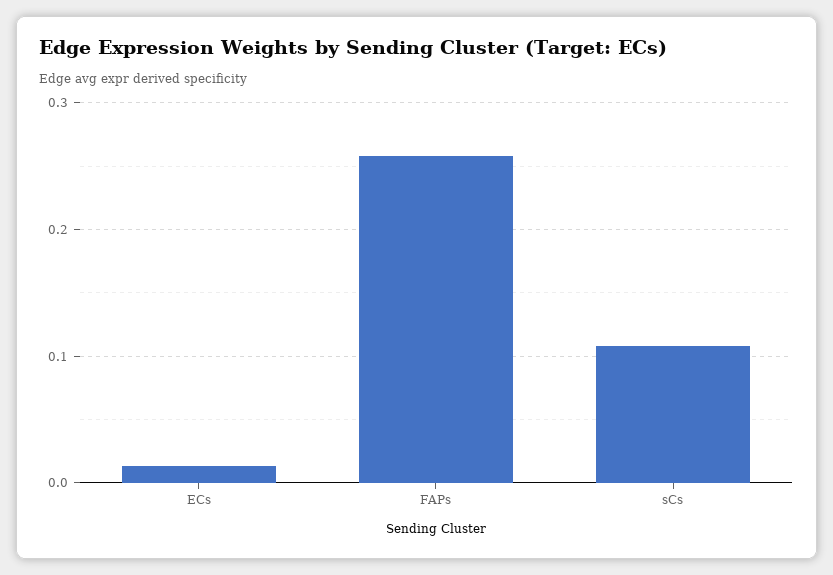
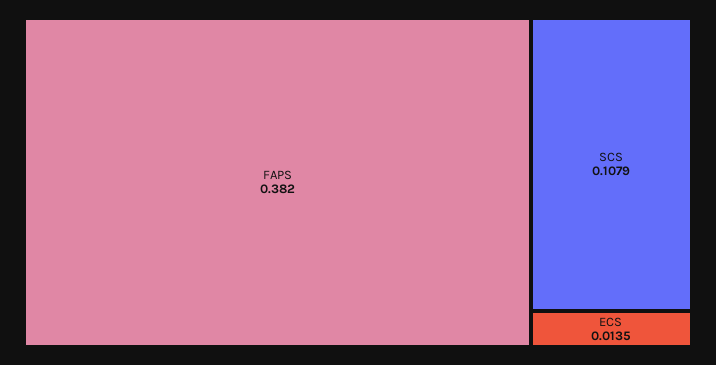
  {
    "ECs": 0.0135,
-   "FAPs": 0.26,
+   "FAPs": 0.382,
    "sCs": 0.1079
  }

